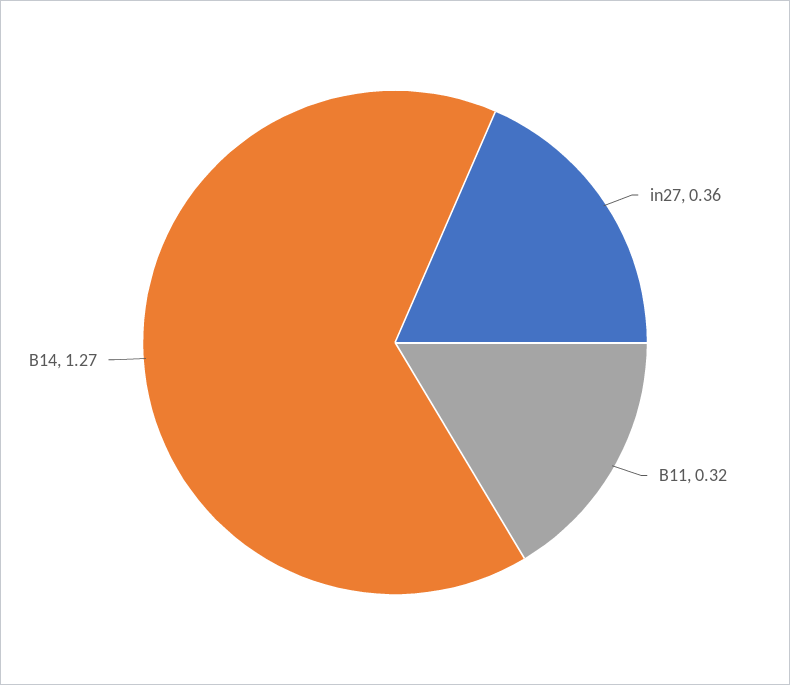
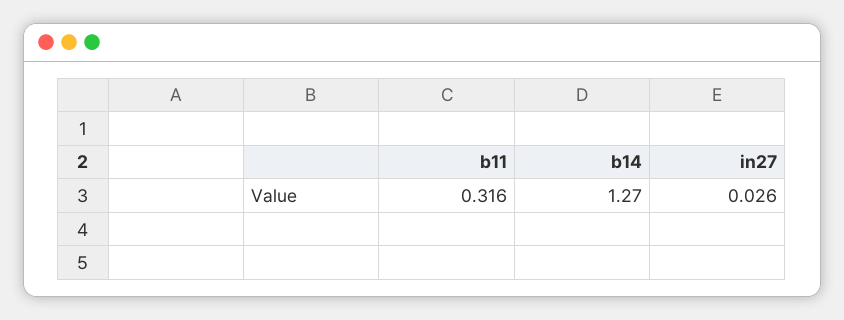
  {
-   "in27": 0.36,
+   "in27": 0.026,
    "B11": 0.316,
    "B14": 1.27
  }

